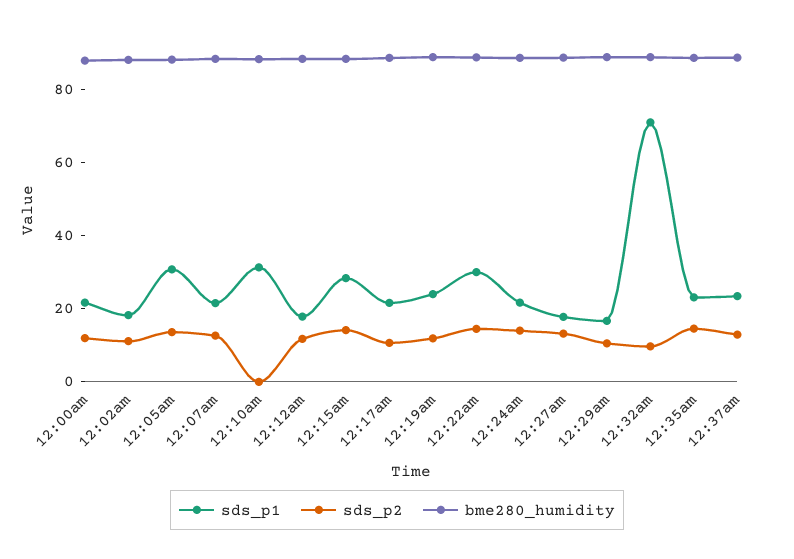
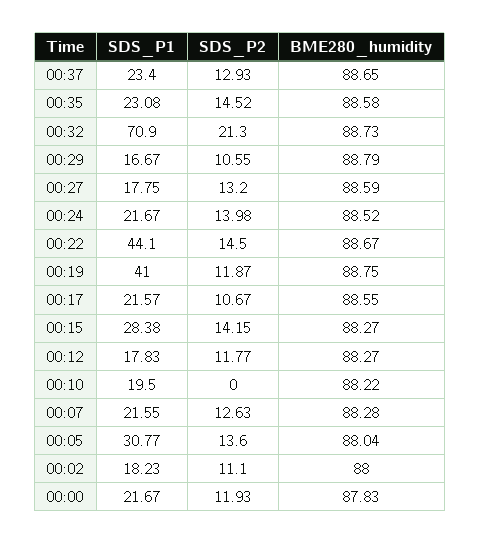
  {
    "sds_p1": {
      "12:00am": 21.67,
      "12:02am": 18.23,
      "12:05am": 30.77,
      "12:07am": 21.55,
-     "12:10am": 30,
+     "12:10am": 19.5,
      "12:12am": 17.83,
      "12:15am": 28.38,
      "12:17am": 21.57,
-     "12:19am": 25,
+     "12:19am": 41,
-     "12:22am": 30,
+     "12:22am": 44.1,
      "12:24am": 21.67,
      "12:27am": 17.75,
      "12:29am": 16.67,
      "12:32am": 70.9,
      "12:35am": 23.08,
      "12:37am": 23.4
    },
    "sds_p2": {
      "12:00am": 11.93,
      "12:02am": 11.1,
      "12:05am": 13.6,
      "12:07am": 12.63,
      "12:10am": 0,
      "12:12am": 11.77,
      "12:15am": 14.15,
      "12:17am": 10.67,
      "12:19am": 11.87,
      "12:22am": 14.5,
      "12:24am": 13.98,
      "12:27am": 13.2,
      "12:29am": 10.55,
-     "12:32am": 10,
+     "12:32am": 21.3,
      "12:35am": 14.52,
      "12:37am": 12.93
    },
    "bme280_humidity": {
      "12:00am": 87.83,
      "12:02am": 88,
      "12:05am": 88.04,
      "12:07am": 88.28,
      "12:10am": 88.22,
      "12:12am": 88.27,
      "12:15am": 88.27,
      "12:17am": 88.55,
      "12:19am": 88.75,
      "12:22am": 88.67,
      "12:24am": 88.52,
      "12:27am": 88.59,
      "12:29am": 88.79,
      "12:32am": 88.73,
      "12:35am": 88.58,
      "12:37am": 88.65
    }
  }

